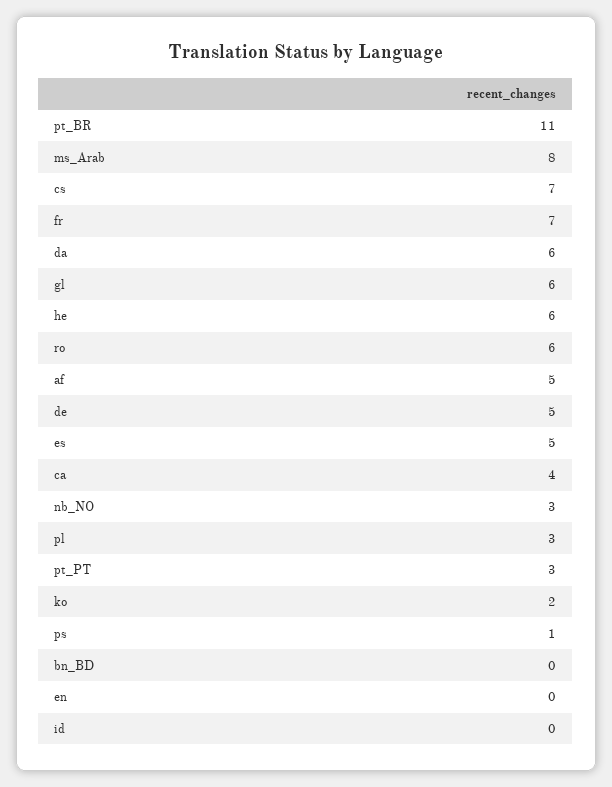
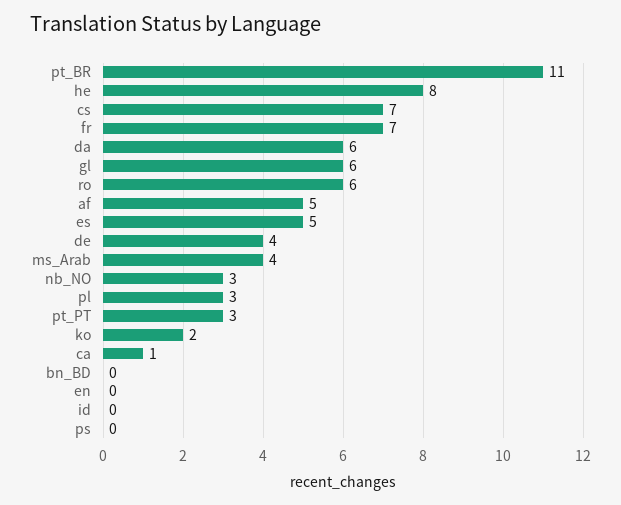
  {
    "pt_BR": 11,
-   "ms_Arab": 8,
+   "ms_Arab": 4,
    "cs": 7,
    "fr": 7,
    "da": 6,
    "gl": 6,
-   "he": 6,
+   "he": 8,
    "ro": 6,
    "af": 5,
-   "de": 5,
+   "de": 4,
    "es": 5,
-   "ca": 4,
+   "ca": 1,
    "nb_NO": 3,
    "pl": 3,
    "pt_PT": 3,
    "ko": 2,
-   "ps": 1,
+   "ps": 0,
    "bn_BD": 0,
    "en": 0,
    "id": 0
  }

